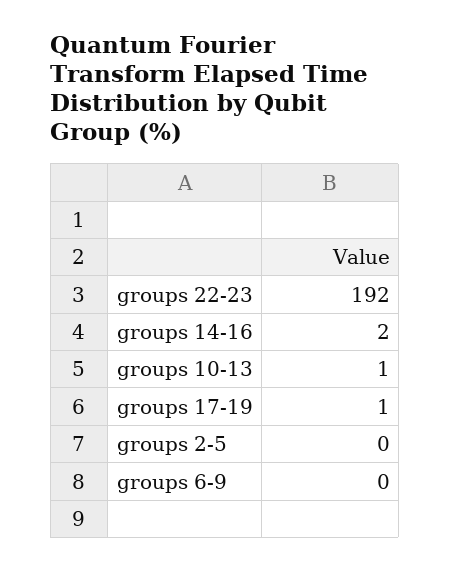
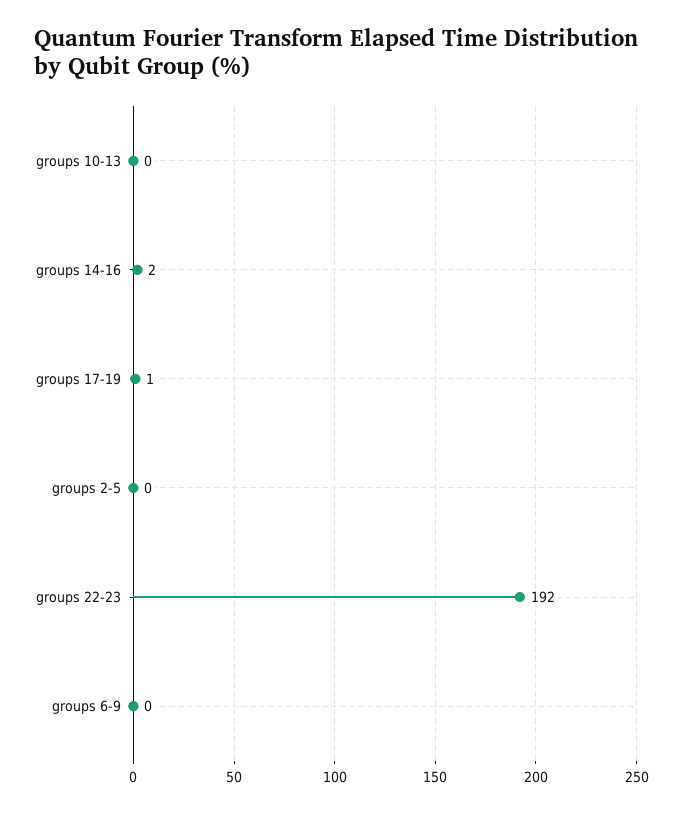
  {
    "groups 22-23": 192,
    "groups 14-16": 2,
-   "groups 10-13": 1,
+   "groups 10-13": 0,
    "groups 17-19": 1,
    "groups 2-5": 0,
    "groups 6-9": 0
  }

